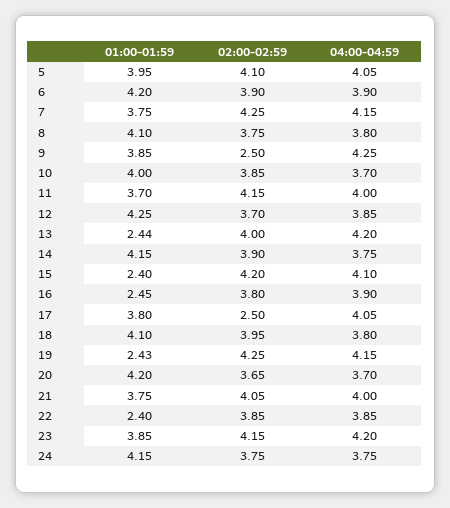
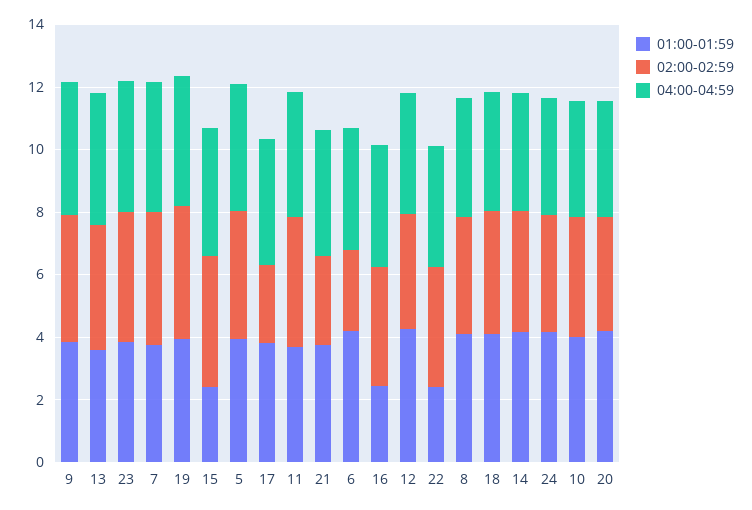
  {
    "01:00-01:59": {
      "5": 3.95,
      "6": 4.2,
      "7": 3.75,
      "8": 4.1,
      "9": 3.85,
      "10": 4,
      "11": 3.7,
      "12": 4.25,
-     "13": 2.44,
+     "13": 3.5,
      "14": 4.15,
      "15": 2.4,
      "16": 2.45,
      "17": 3.8,
      "18": 4.1,
-     "19": 2.43,
+     "19": 4,
      "20": 4.2,
      "21": 3.75,
      "22": 2.4,
      "23": 3.85,
      "24": 4.15
    },
    "02:00-02:59": {
      "5": 4.1,
-     "6": 3.9,
+     "6": 2.5,
      "7": 4.25,
      "8": 3.75,
-     "9": 2.5,
+     "9": 4,
      "10": 3.85,
      "11": 4.15,
      "12": 3.7,
      "13": 4,
      "14": 3.9,
      "15": 4.2,
      "16": 3.8,
      "17": 2.5,
      "18": 3.95,
      "19": 4.25,
      "20": 3.65,
-     "21": 4.05,
+     "21": 3,
      "22": 3.85,
      "23": 4.15,
      "24": 3.75
    },
    "04:00-04:59": {
      "5": 4.05,
      "6": 3.9,
      "7": 4.15,
      "8": 3.8,
      "9": 4.25,
      "10": 3.7,
      "11": 4,
      "12": 3.85,
      "13": 4.2,
      "14": 3.75,
      "15": 4.1,
      "16": 3.9,
      "17": 4.05,
      "18": 3.8,
      "19": 4.15,
      "20": 3.7,
      "21": 4,
      "22": 3.85,
      "23": 4.2,
      "24": 3.75
    }
  }

